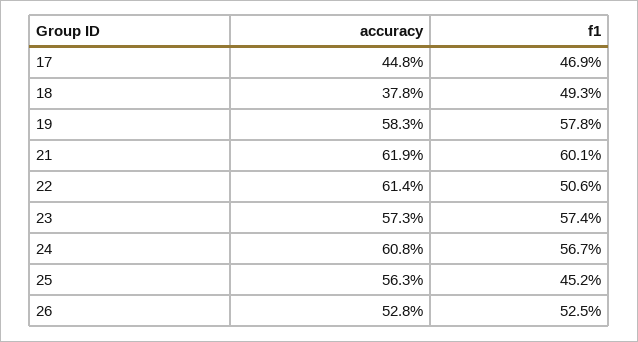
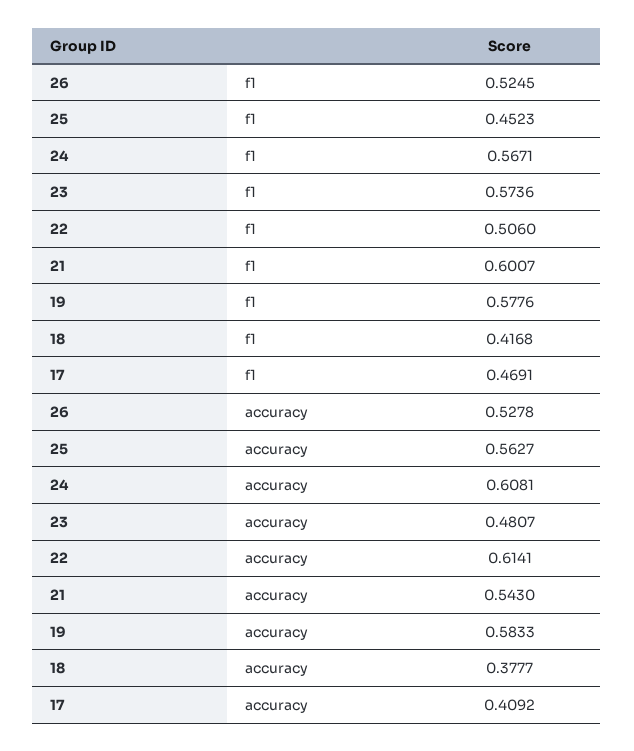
  {
    "accuracy": {
-     "17": 0.448,
+     "17": 0.4092,
      "18": 0.3777,
      "19": 0.5833,
-     "21": 0.619,
+     "21": 0.543,
      "22": 0.6141,
-     "23": 0.573,
+     "23": 0.4807,
      "24": 0.6081,
      "25": 0.5627,
      "26": 0.5278
    },
    "f1": {
      "17": 0.4691,
-     "18": 0.493,
+     "18": 0.4168,
      "19": 0.5776,
      "21": 0.6007,
      "22": 0.506,
      "23": 0.5736,
      "24": 0.5671,
      "25": 0.4523,
      "26": 0.5245
    }
  }

